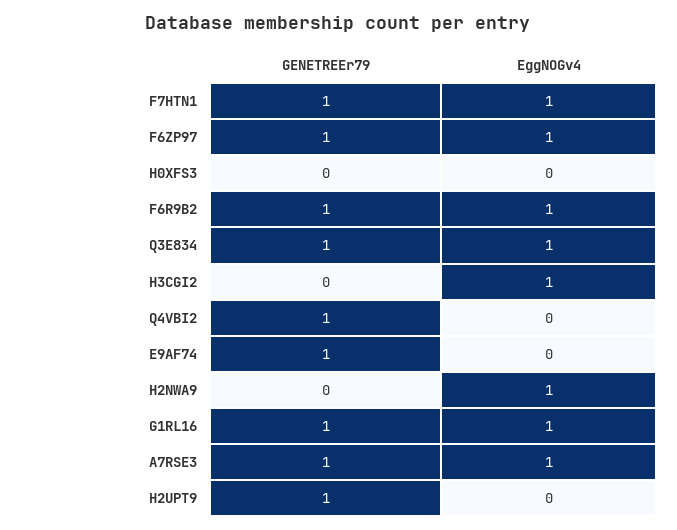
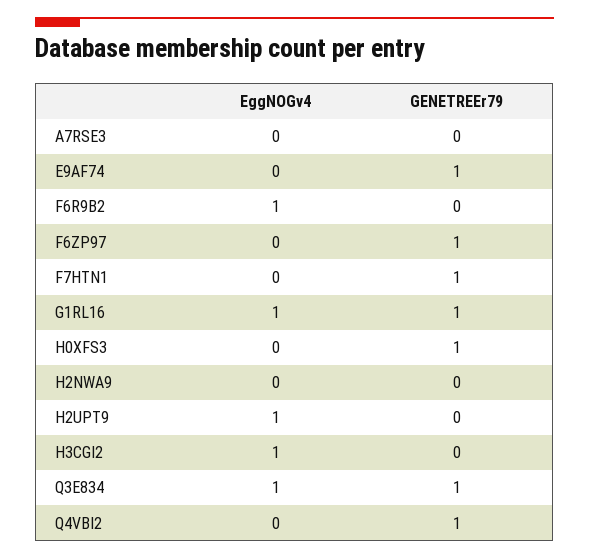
  {
    "GENETREEr79": {
      "F7HTN1": 1,
      "F6ZP97": 1,
-     "H0XFS3": 0,
+     "H0XFS3": 1,
-     "F6R9B2": 1,
+     "F6R9B2": 0,
      "Q3E834": 1,
      "H3CGI2": 0,
      "Q4VBI2": 1,
      "E9AF74": 1,
      "H2NWA9": 0,
      "G1RL16": 1,
-     "A7RSE3": 1,
+     "A7RSE3": 0,
-     "H2UPT9": 1
+     "H2UPT9": 0
    },
    "EggNOGv4": {
-     "F7HTN1": 1,
+     "F7HTN1": 0,
-     "F6ZP97": 1,
+     "F6ZP97": 0,
      "H0XFS3": 0,
      "F6R9B2": 1,
      "Q3E834": 1,
      "H3CGI2": 1,
      "Q4VBI2": 0,
      "E9AF74": 0,
-     "H2NWA9": 1,
+     "H2NWA9": 0,
      "G1RL16": 1,
-     "A7RSE3": 1,
+     "A7RSE3": 0,
-     "H2UPT9": 0
+     "H2UPT9": 1
    }
  }

